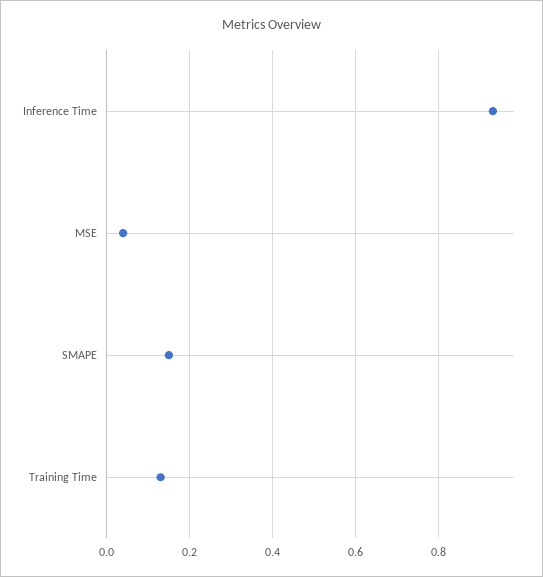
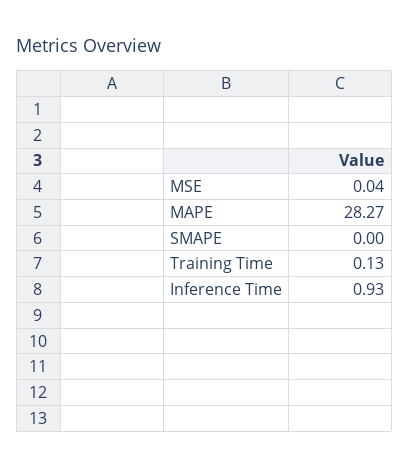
  {
    "Inference Time": 0.93,
    "MSE": 0.04,
-   "SMAPE": 0.15,
+   "SMAPE": 0,
-   "Training Time": 0.13
+   "Training Time": 0.13,
+   "MAPE": 28.27
  }

